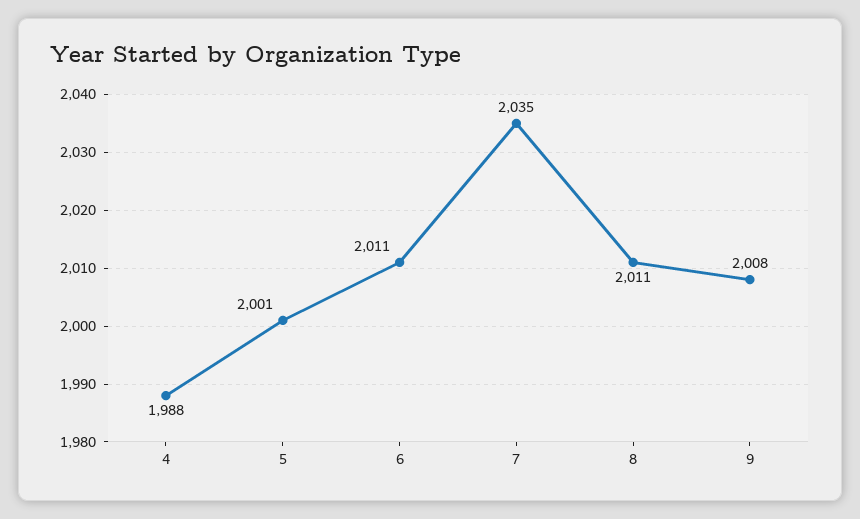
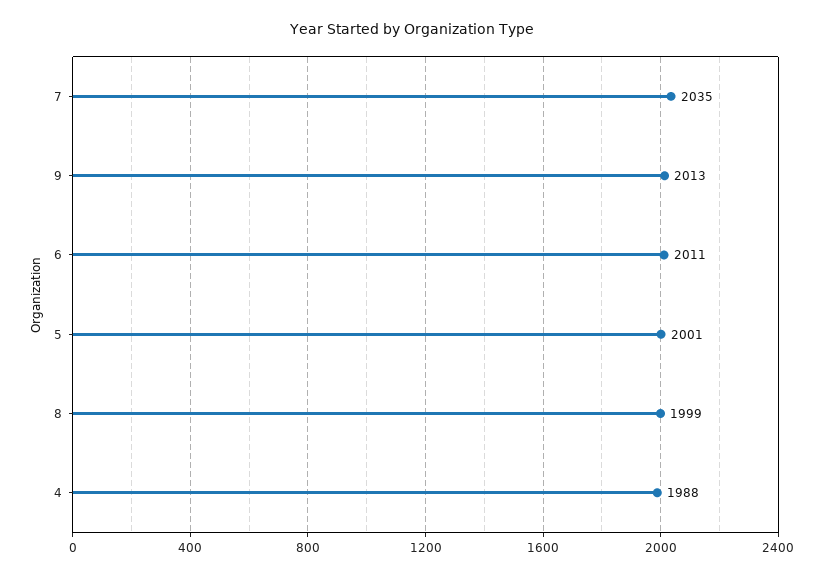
  {
    "4": 1988,
    "5": 2001,
    "6": 2011,
    "7": 2035,
-   "8": 2011,
+   "8": 1999,
-   "9": 2008
+   "9": 2013
  }

